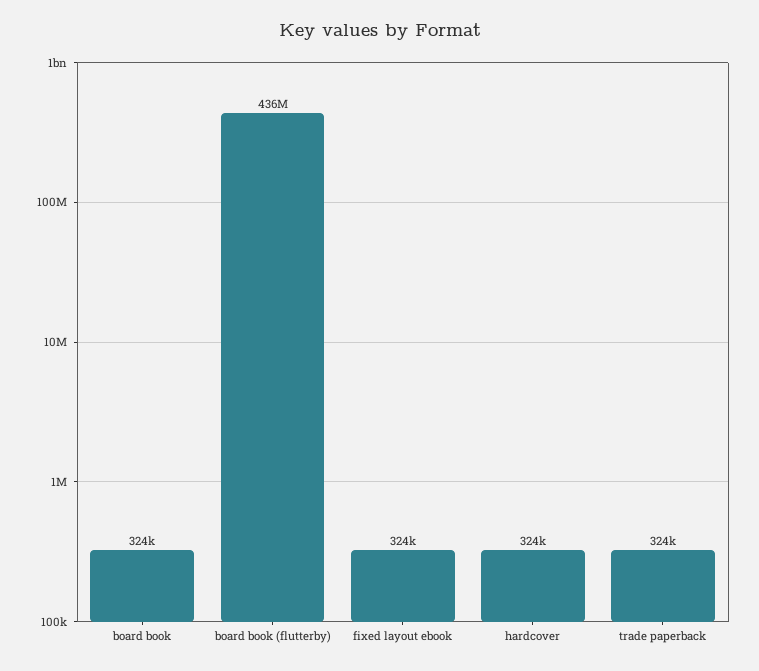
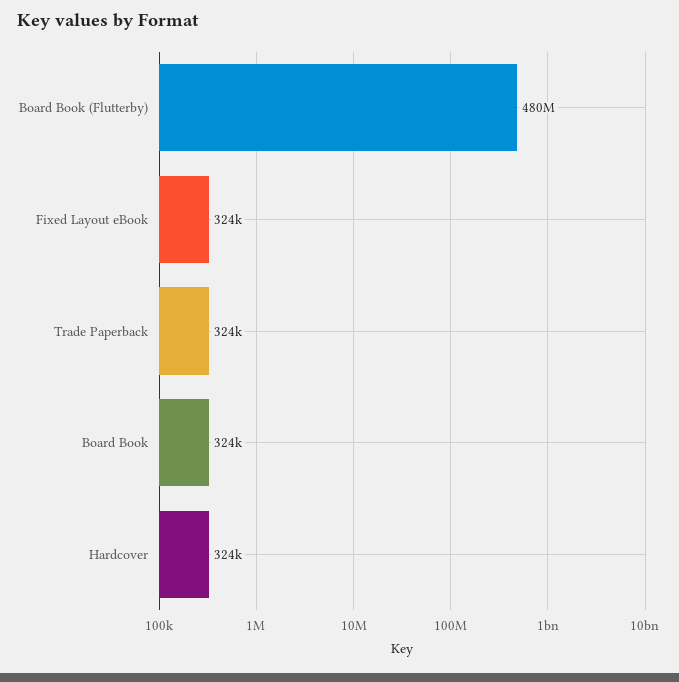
  {
    "board book": 324000,
-   "board book (flutterby)": 436000000,
+   "board book (flutterby)": 480000000,
    "fixed layout ebook": 324000,
    "hardcover": 324000,
    "trade paperback": 324000
  }

